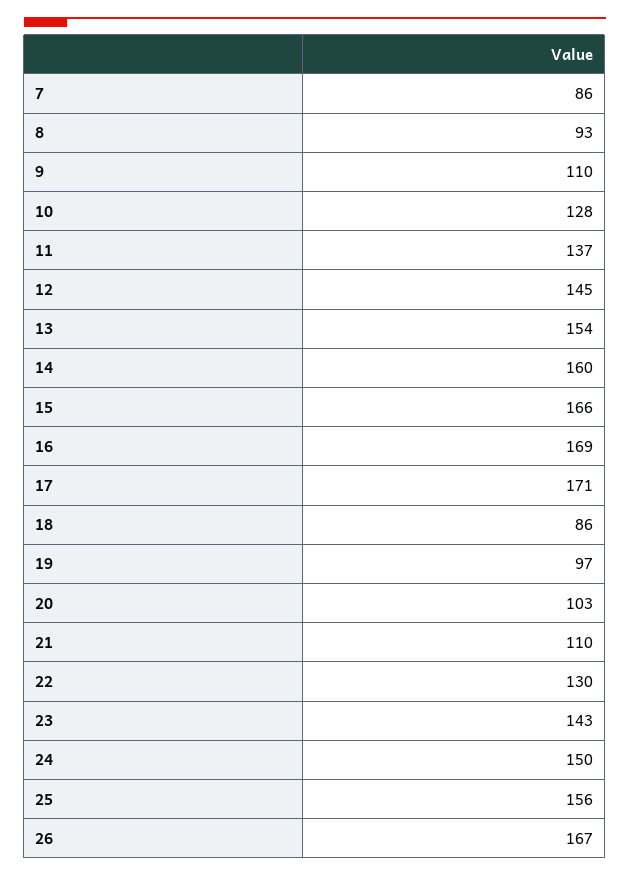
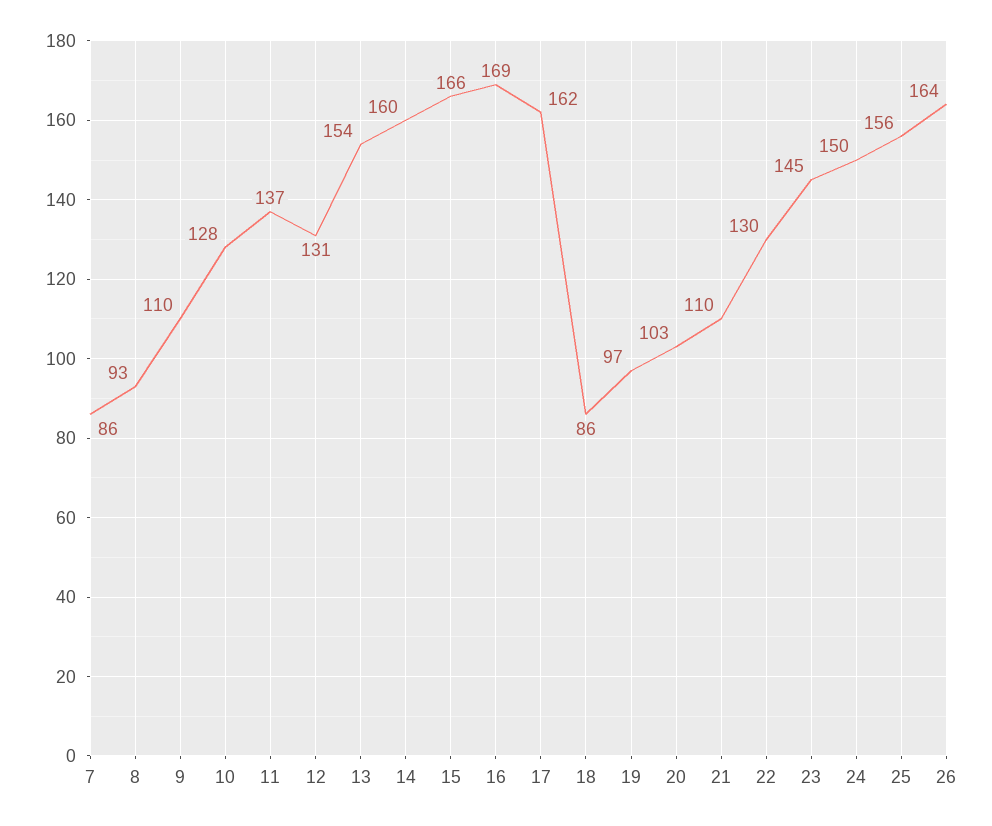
  {
    "7": 86,
    "8": 93,
    "9": 110,
    "10": 128,
    "11": 137,
-   "12": 145,
+   "12": 131,
    "13": 154,
    "14": 160,
    "15": 166,
    "16": 169,
-   "17": 171,
+   "17": 162,
    "18": 86,
    "19": 97,
    "20": 103,
    "21": 110,
    "22": 130,
-   "23": 143,
+   "23": 145,
    "24": 150,
    "25": 156,
-   "26": 167
+   "26": 164
  }

